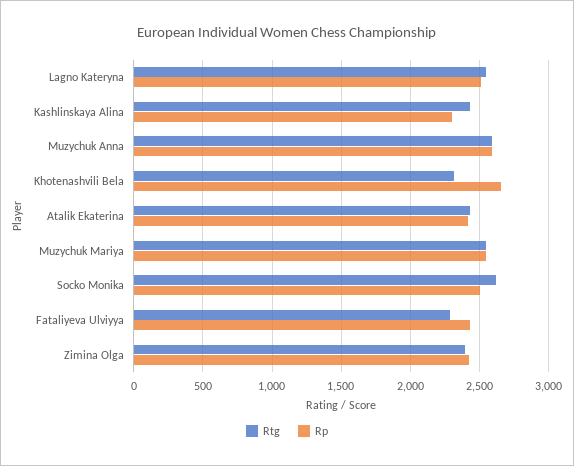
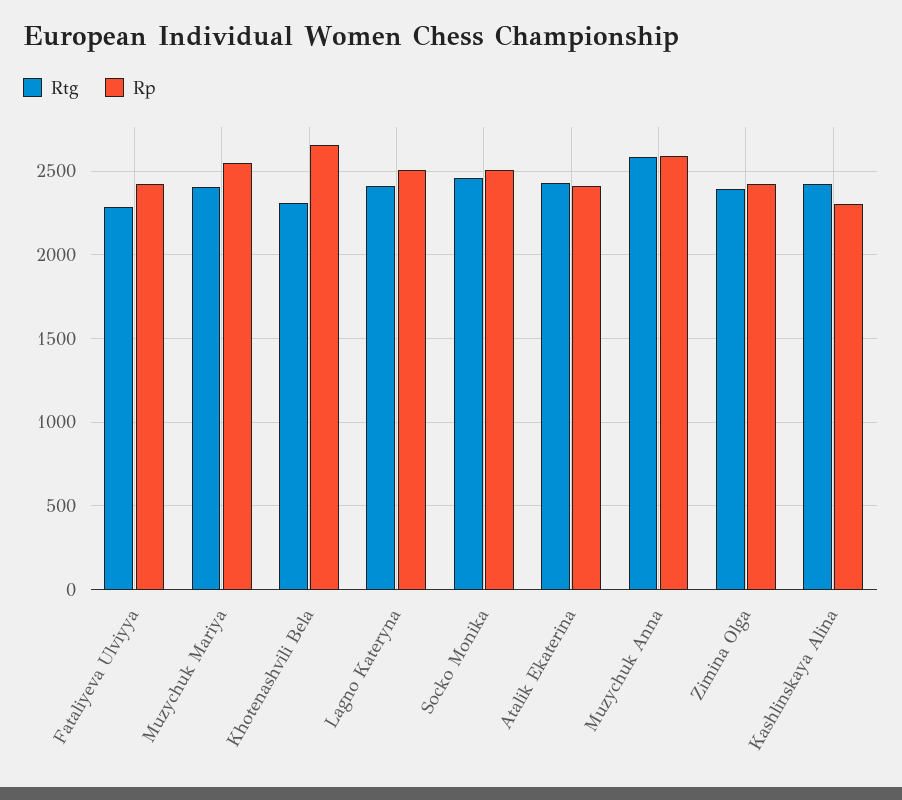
  {
    "Rtg": {
-     "Lagno Kateryna": 2550,
+     "Lagno Kateryna": 2400,
      "Kashlinskaya Alina": 2450,
      "Muzychuk Anna": 2600,
      "Khotenashvili Bela": 2300,
      "Atalik Ekaterina": 2450,
-     "Muzychuk Mariya": 2550,
+     "Muzychuk Mariya": 2400,
-     "Socko Monika": 2600,
+     "Socko Monika": 2450,
      "Fataliyeva Ulviyya": 2300,
      "Zimina Olga": 2400
    },
    "Rp": {
      "Lagno Kateryna": 2500,
      "Kashlinskaya Alina": 2300,
      "Muzychuk Anna": 2600,
      "Khotenashvili Bela": 2650,
      "Atalik Ekaterina": 2400,
      "Muzychuk Mariya": 2550,
      "Socko Monika": 2500,
      "Fataliyeva Ulviyya": 2450,
      "Zimina Olga": 2450
    }
  }

